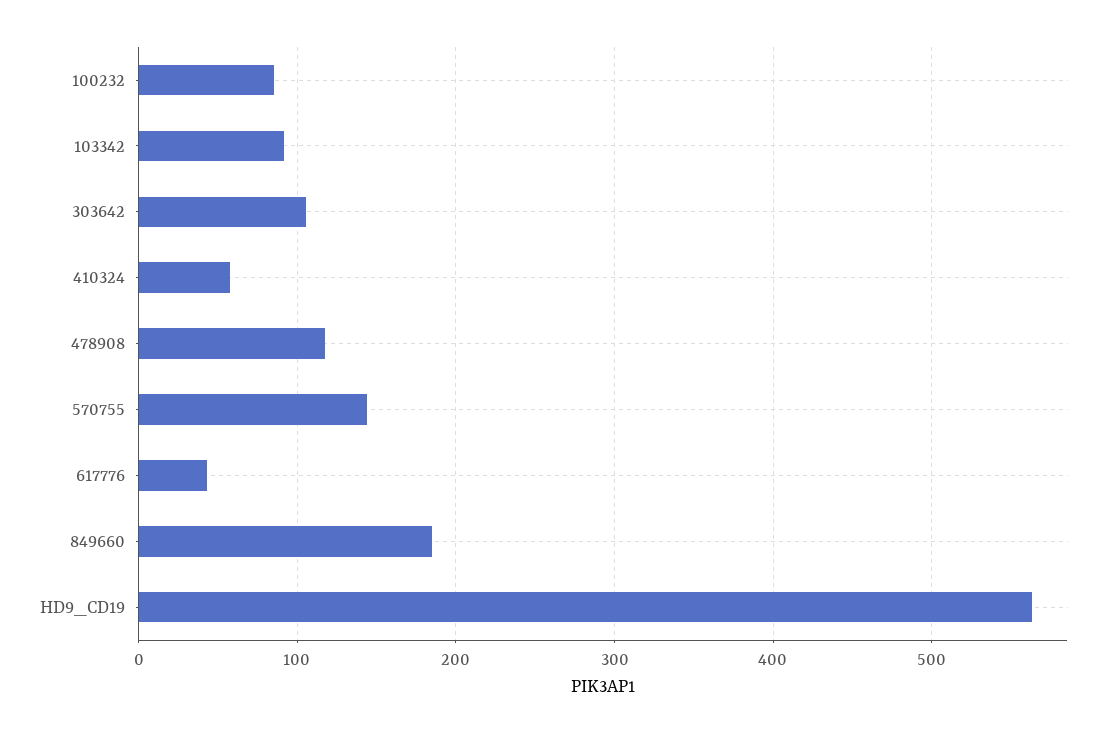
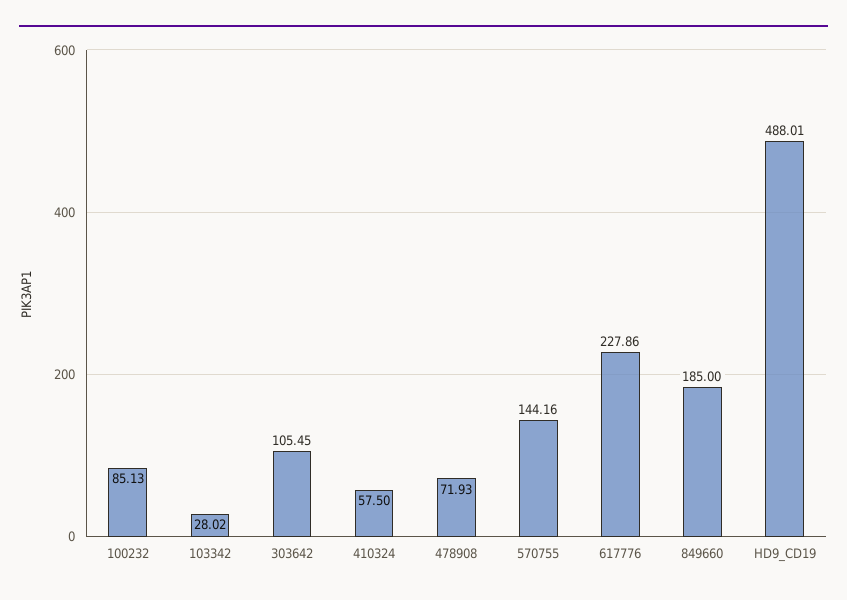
  {
    "100232": 85.13,
-   "103342": 90,
+   "103342": 28.02,
    "303642": 105.45,
    "410324": 57.5,
-   "478908": 120,
+   "478908": 71.93,
    "570755": 144.16,
-   "617776": 40,
+   "617776": 227.86,
    "849660": 185,
-   "HD9_CD19": 560
+   "HD9_CD19": 488.01
  }

